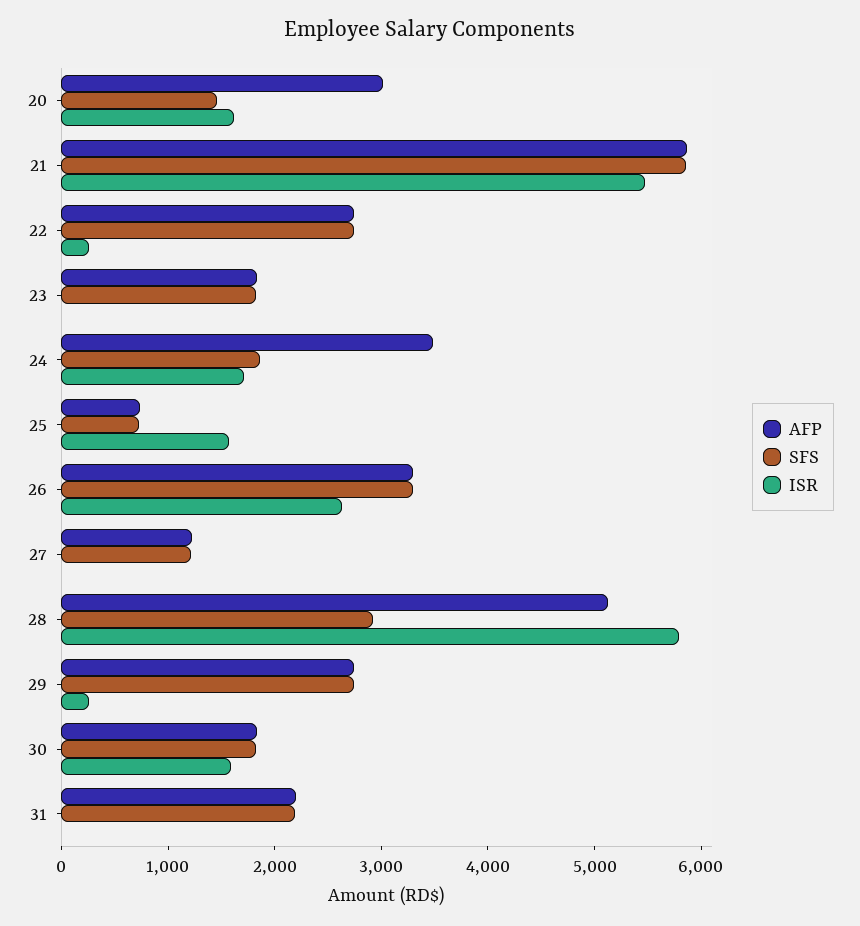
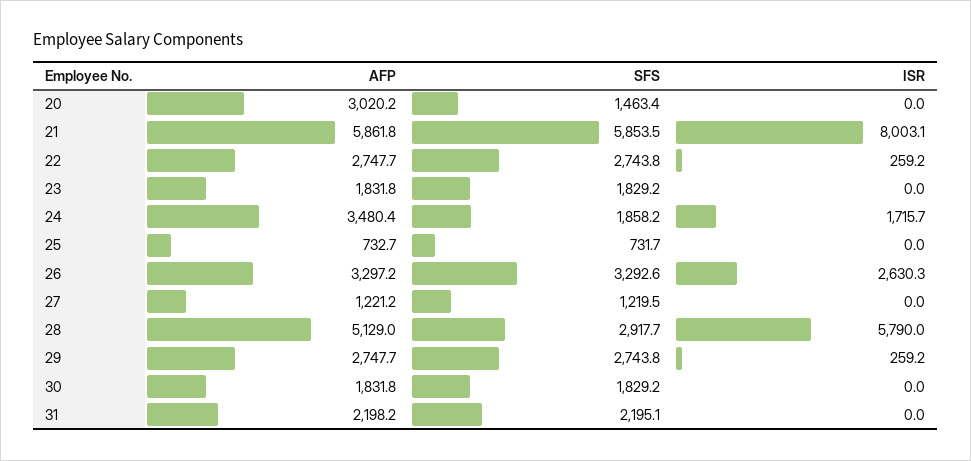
  {
    "AFP": {
      "20": 3020.2,
      "21": 5861.8,
      "22": 2747.7,
      "23": 1831.8,
      "24": 3480.4,
      "25": 732.7,
      "26": 3297.2,
      "27": 1221.2,
      "28": 5129,
      "29": 2747.7,
      "30": 1831.8,
      "31": 2198.2
    },
    "SFS": {
      "20": 1463.4,
      "21": 5853.5,
      "22": 2743.8,
      "23": 1829.2,
      "24": 1858.2,
      "25": 731.7,
      "26": 3292.6,
      "27": 1219.5,
      "28": 2917.7,
      "29": 2743.8,
      "30": 1829.2,
      "31": 2195.1
    },
    "ISR": {
-     "20": 1600,
+     "20": 0,
-     "21": 5400,
+     "21": 8003.1,
      "22": 259.2,
      "23": 0,
      "24": 1715.7,
-     "25": 1600,
+     "25": 0,
      "26": 2630.3,
      "27": 0,
      "28": 5790,
      "29": 259.2,
-     "30": 1600,
+     "30": 0,
      "31": 0
    }
  }

